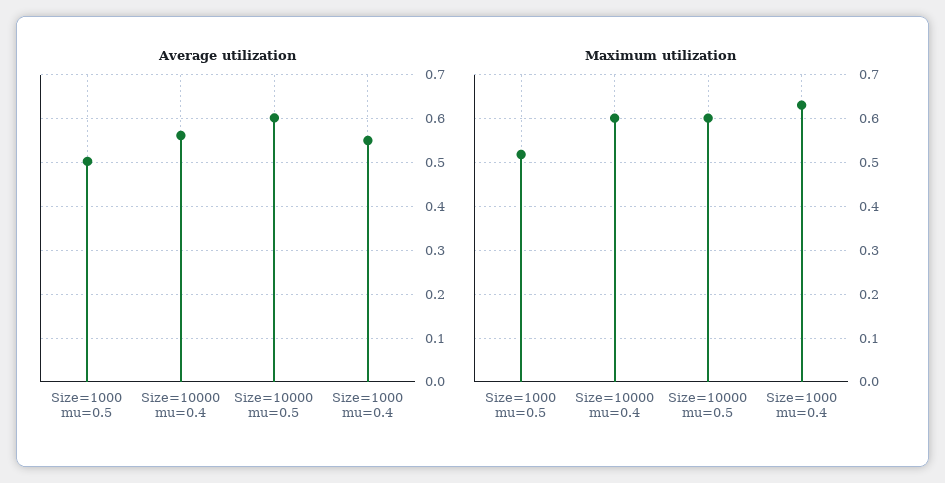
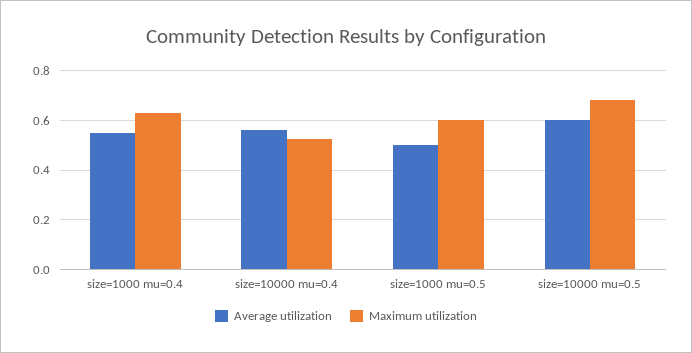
  {
    "Average utilization": {
      "Size=1000 mu=0.5": 0.5,
      "Size=10000 mu=0.4": 0.56,
      "Size=10000 mu=0.5": 0.6,
      "Size=1000 mu=0.4": 0.56
    },
    "Maximum utilization": {
-     "Size=1000 mu=0.5": 0.52,
+     "Size=1000 mu=0.5": 0.6,
-     "Size=10000 mu=0.4": 0.6,
+     "Size=10000 mu=0.4": 0.525,
-     "Size=10000 mu=0.5": 0.6,
+     "Size=10000 mu=0.5": 0.675,
      "Size=1000 mu=0.4": 0.64
    }
  }

